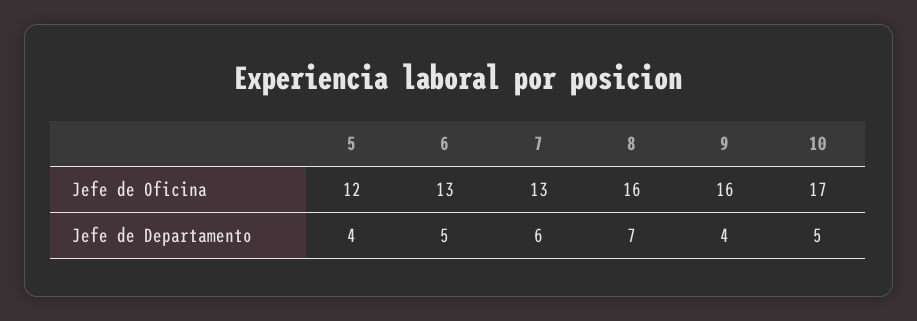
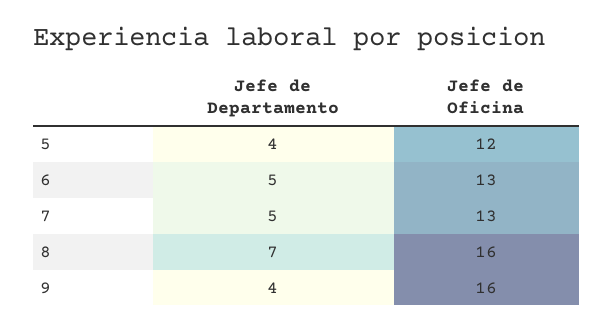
  {
    "5": {
      "Jefe de Oficina": 12,
      "Jefe de Departamento": 4
    },
    "6": {
      "Jefe de Oficina": 13,
      "Jefe de Departamento": 5
    },
    "7": {
      "Jefe de Oficina": 13,
-     "Jefe de Departamento": 6
+     "Jefe de Departamento": 5
    },
    "8": {
      "Jefe de Oficina": 16,
      "Jefe de Departamento": 7
    },
    "9": {
      "Jefe de Oficina": 16,
      "Jefe de Departamento": 4
-   },
+   }
-   "10": {
-     "Jefe de Oficina": 17,
-     "Jefe de Departamento": 5
-   }
  }

